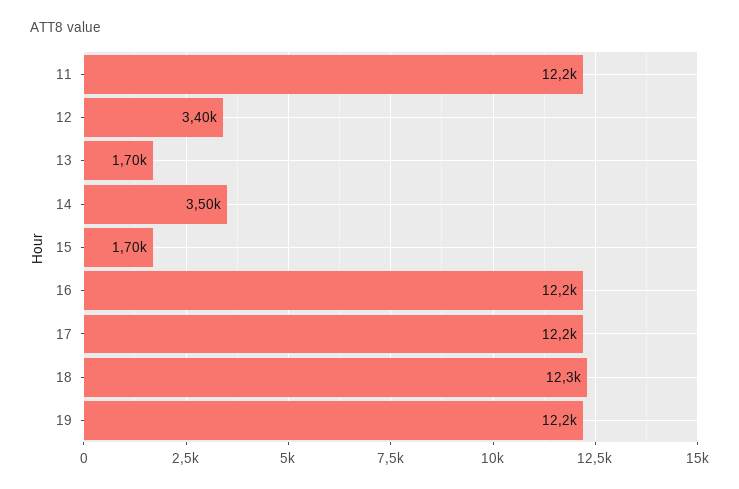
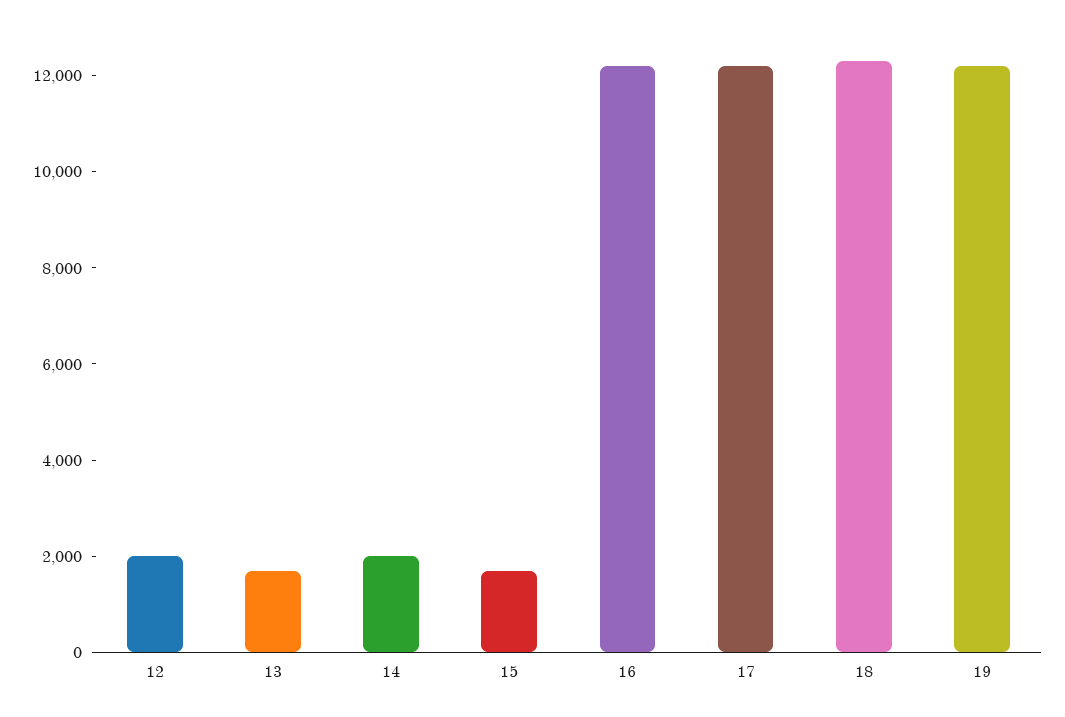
  {
-   "11": 12200,
-   "12": 3400,
+   "12": 2000,
    "13": 1700,
-   "14": 3500,
+   "14": 2000,
    "15": 1700,
    "16": 12200,
    "17": 12200,
    "18": 12300,
    "19": 12200
  }

